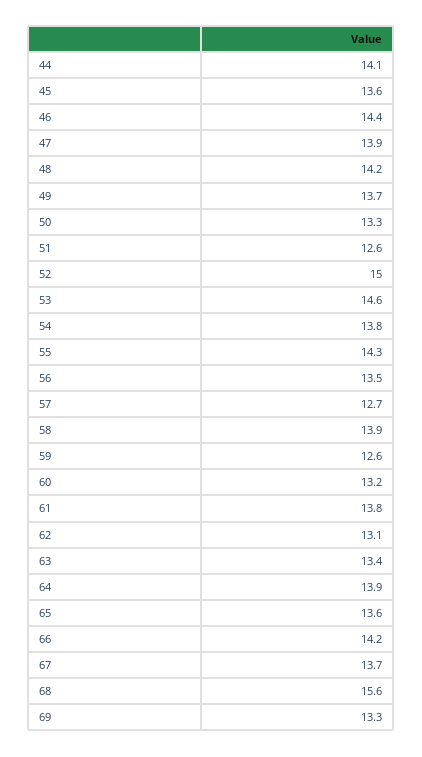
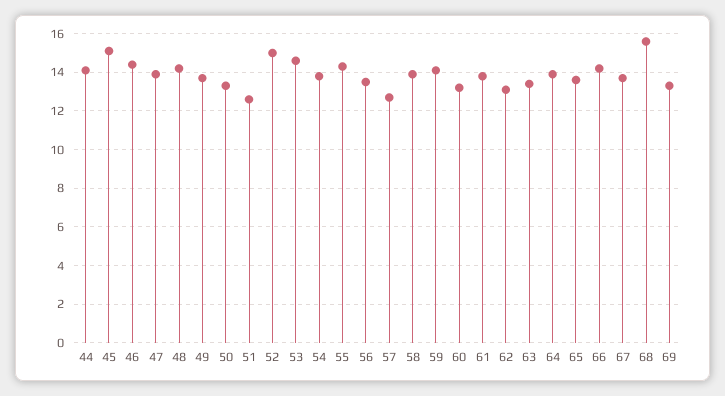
  {
    "44": 14.1,
-   "45": 13.6,
+   "45": 15,
    "46": 14.4,
    "47": 13.9,
    "48": 14.2,
    "49": 13.7,
    "50": 13.3,
    "51": 12.6,
    "52": 15,
    "53": 14.6,
    "54": 13.8,
    "55": 14.3,
    "56": 13.5,
    "57": 12.7,
    "58": 13.9,
-   "59": 12.6,
+   "59": 14,
    "60": 13.2,
    "61": 13.8,
    "62": 13.1,
    "63": 13.4,
    "64": 13.9,
    "65": 13.6,
    "66": 14.2,
    "67": 13.7,
    "68": 15.6,
    "69": 13.3
  }

